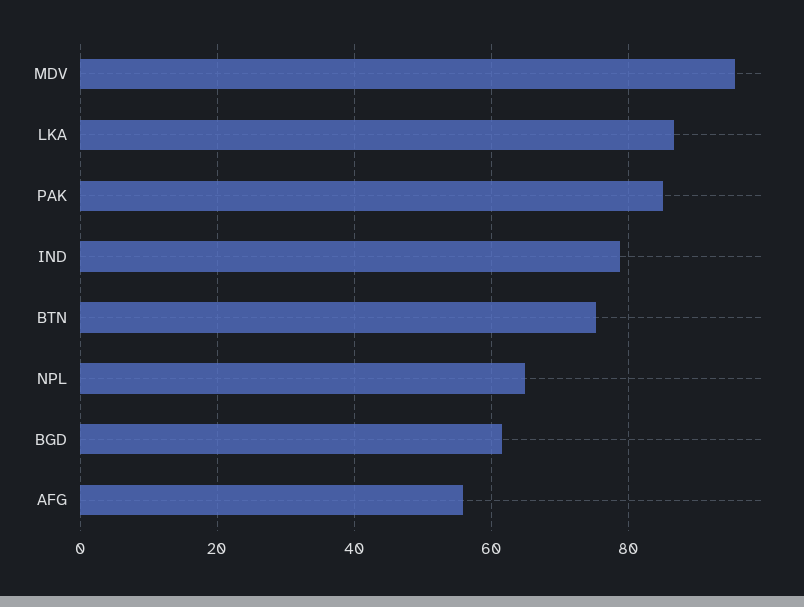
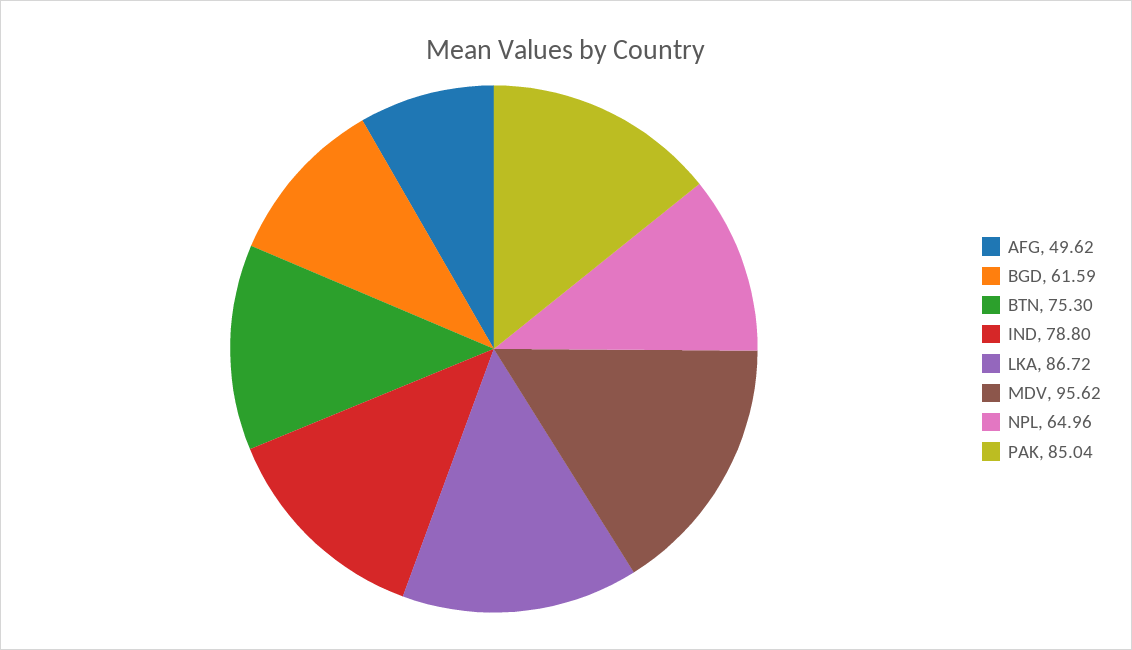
  {
    "MDV": 95.62,
    "LKA": 86.72,
    "PAK": 85.04,
    "IND": 78.8,
    "BTN": 75.3,
    "NPL": 64.96,
    "BGD": 61.59,
-   "AFG": 56
+   "AFG": 49.62
  }

